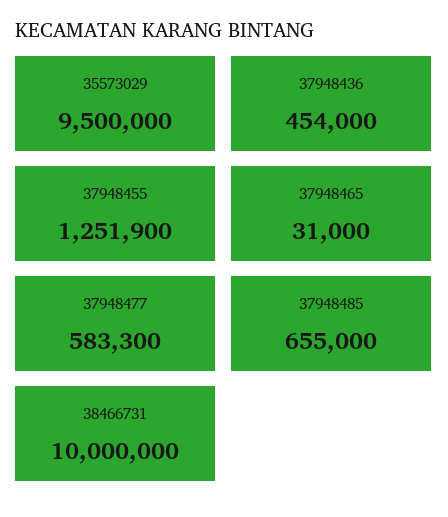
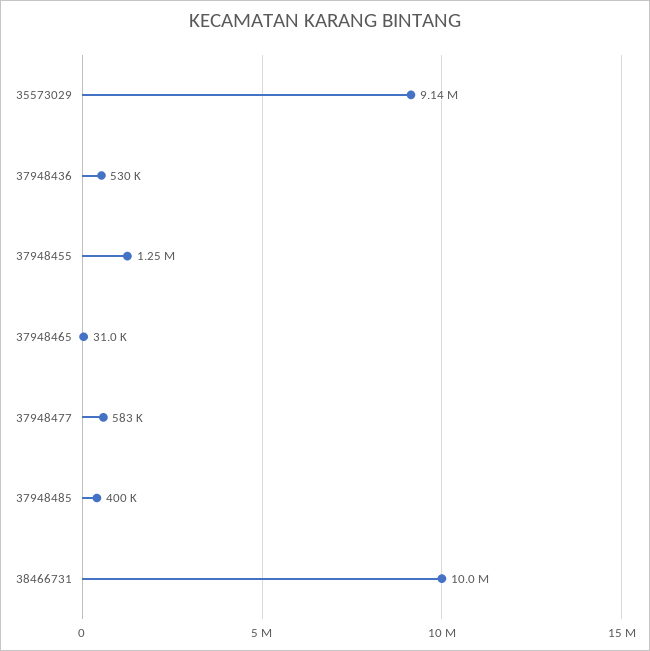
  {
-   "35573029": 9500000,
+   "35573029": 9140000,
-   "37948436": 454000,
+   "37948436": 530000,
    "37948455": 1251900,
    "37948465": 31000,
    "37948477": 583300,
-   "37948485": 655000,
+   "37948485": 400000,
    "38466731": 10000000
  }

